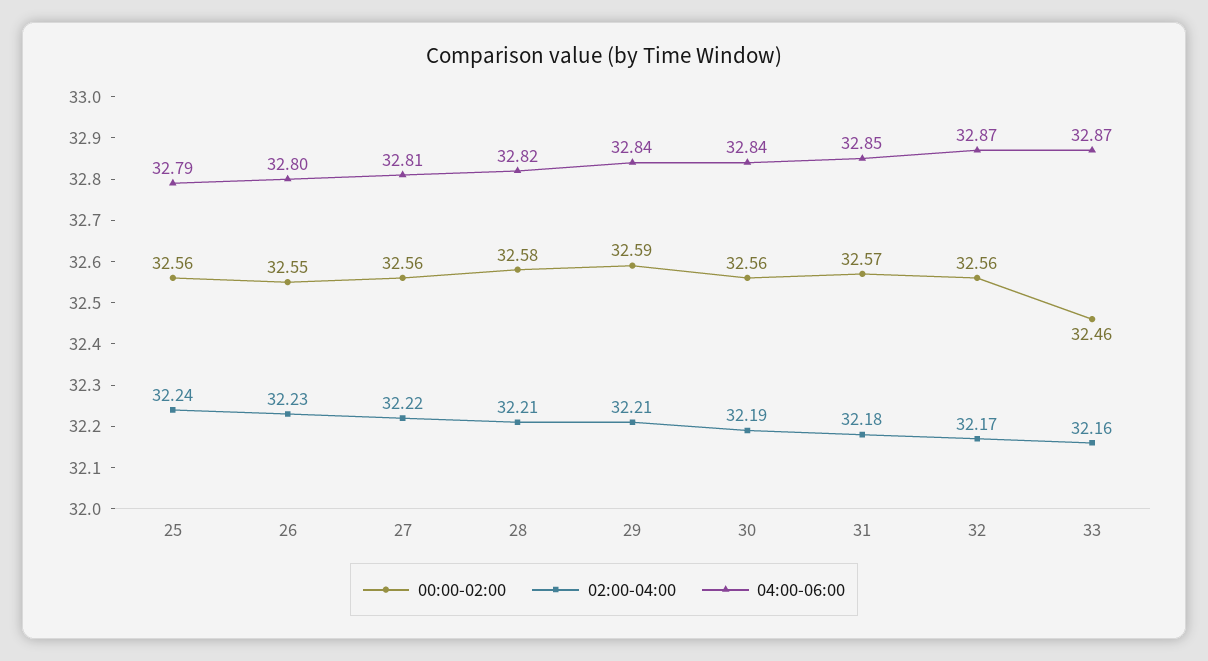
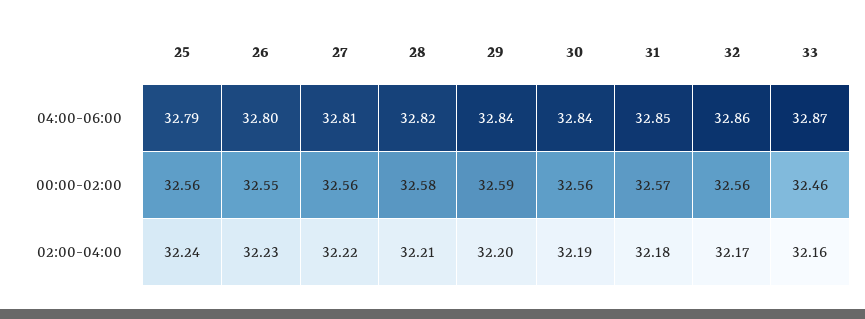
  {
    "00:00-02:00": {
      "25": 32.56,
      "26": 32.55,
      "27": 32.56,
      "28": 32.58,
      "29": 32.59,
      "30": 32.56,
      "31": 32.57,
      "32": 32.56,
      "33": 32.46
    },
    "02:00-04:00": {
      "25": 32.24,
      "26": 32.23,
      "27": 32.22,
      "28": 32.21,
-     "29": 32.21,
+     "29": 32.2,
      "30": 32.19,
      "31": 32.18,
      "32": 32.17,
      "33": 32.16
    },
    "04:00-06:00": {
      "25": 32.79,
      "26": 32.8,
      "27": 32.81,
      "28": 32.82,
      "29": 32.84,
      "30": 32.84,
      "31": 32.85,
-     "32": 32.87,
+     "32": 32.86,
      "33": 32.87
    }
  }

